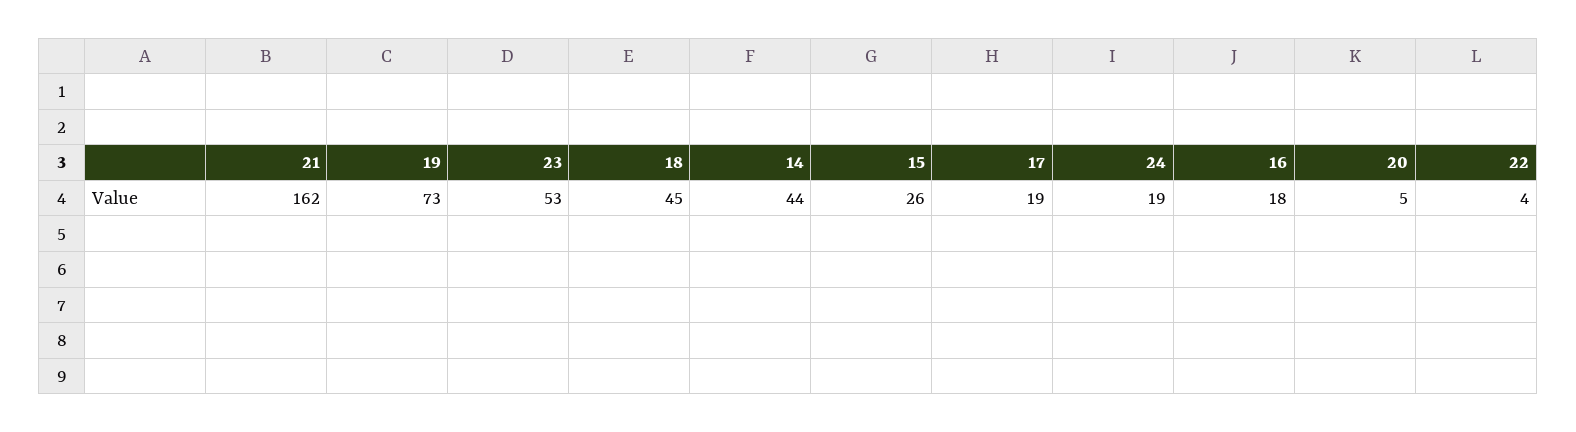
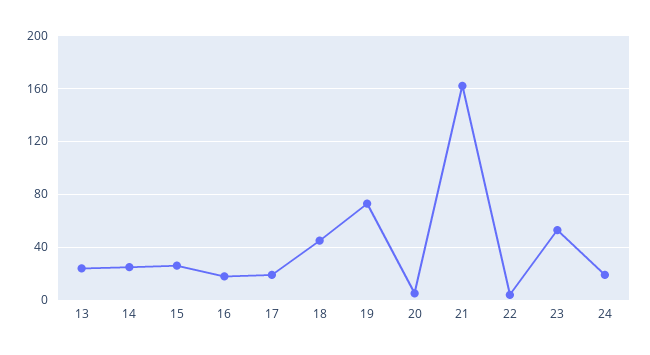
  {
    "21": 162,
    "19": 73,
    "23": 53,
    "18": 45,
-   "14": 44,
+   "14": 25,
    "15": 26,
    "17": 19,
    "24": 19,
    "16": 18,
    "20": 5,
-   "22": 4
+   "22": 4,
+   "13": 25
  }

